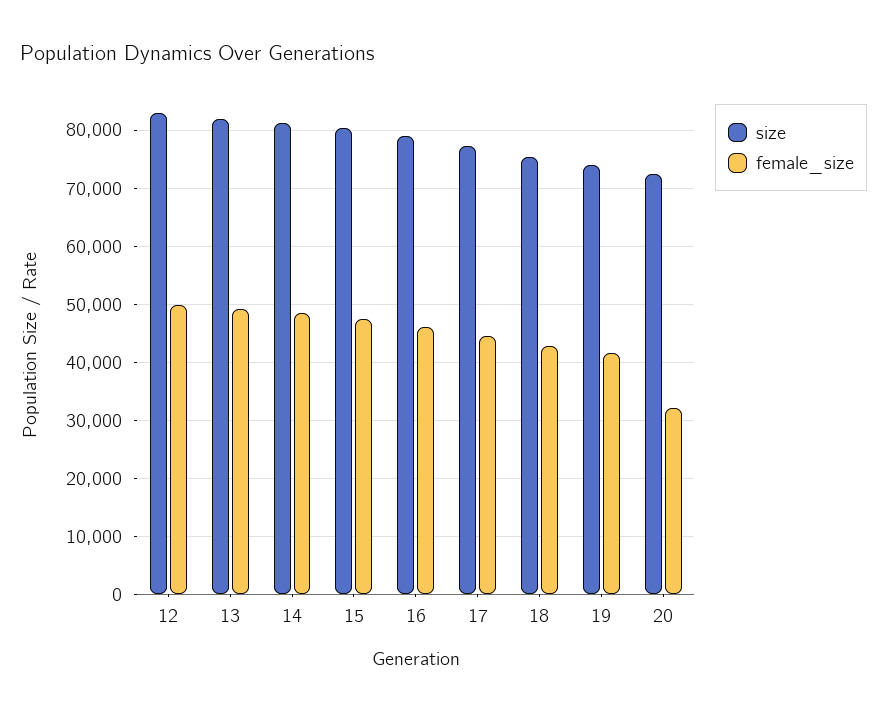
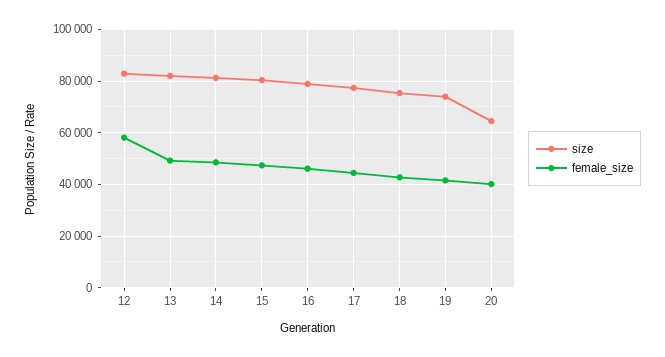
  {
    "size": {
      "12": 82000,
      "13": 82000,
      "14": 82000,
      "15": 80000,
      "16": 78000,
      "17": 78000,
      "18": 76000,
      "19": 74000,
-     "20": 72000
+     "20": 65000
    },
    "female_size": {
-     "12": 50000,
+     "12": 57500,
      "13": 50000,
      "14": 48000,
      "15": 48000,
      "16": 46000,
      "17": 44000,
      "18": 42000,
      "19": 42000,
-     "20": 32000
+     "20": 40000
    }
  }

